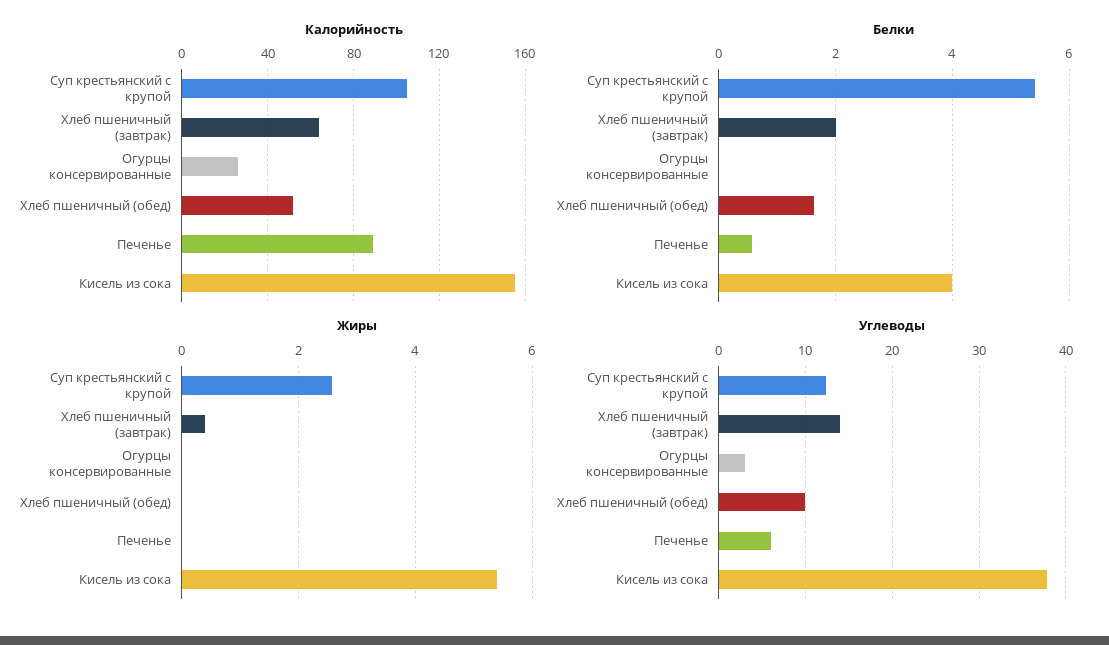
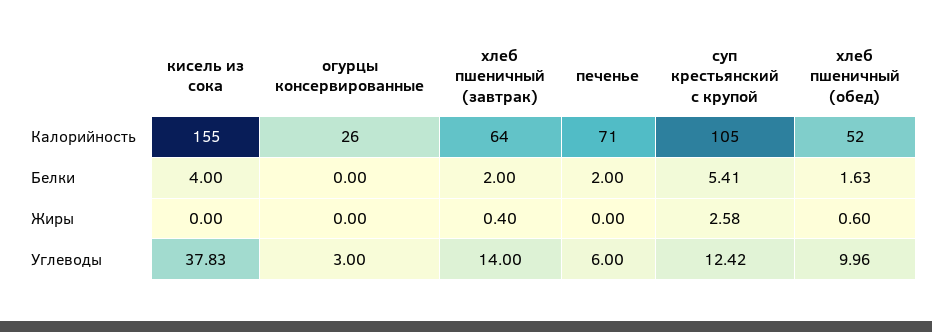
  {
    "Калорийность": {
      "Суп крестьянский с крупой": 105,
      "Хлеб пшеничный (завтрак)": 64,
      "Огурцы консервированные": 26,
      "Хлеб пшеничный (обед)": 52,
-     "Печенье": 90,
+     "Печенье": 71,
      "Кисель из сока": 155
    },
    "Белки": {
      "Суп крестьянский с крупой": 5.41,
      "Хлеб пшеничный (завтрак)": 2,
      "Огурцы консервированные": 0,
      "Хлеб пшеничный (обед)": 1.63,
-     "Печенье": 0.6,
+     "Печенье": 2,
      "Кисель из сока": 4
    },
    "Жиры": {
      "Суп крестьянский с крупой": 2.58,
      "Хлеб пшеничный (завтрак)": 0.4,
      "Огурцы консервированные": 0,
-     "Хлеб пшеничный (обед)": 0,
+     "Хлеб пшеничный (обед)": 0.6,
      "Печенье": 0,
-     "Кисель из сока": 5.4
+     "Кисель из сока": 0
    },
    "Углеводы": {
      "Суп крестьянский с крупой": 12.42,
      "Хлеб пшеничный (завтрак)": 14,
      "Огурцы консервированные": 3,
      "Хлеб пшеничный (обед)": 9.96,
      "Печенье": 6,
      "Кисель из сока": 37.83
    }
  }

